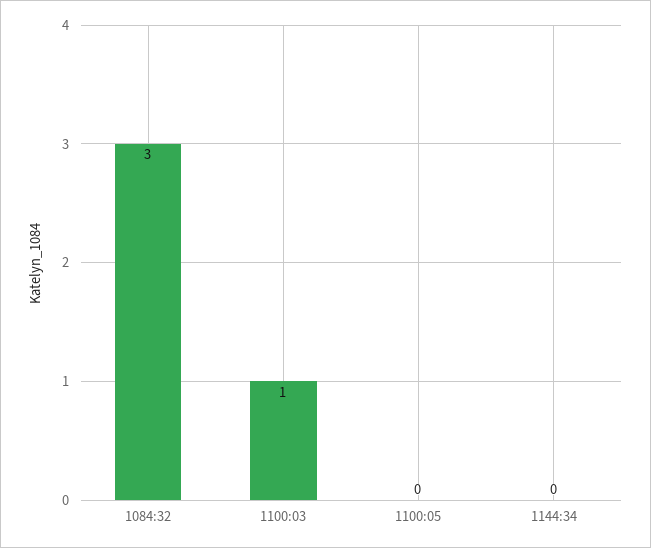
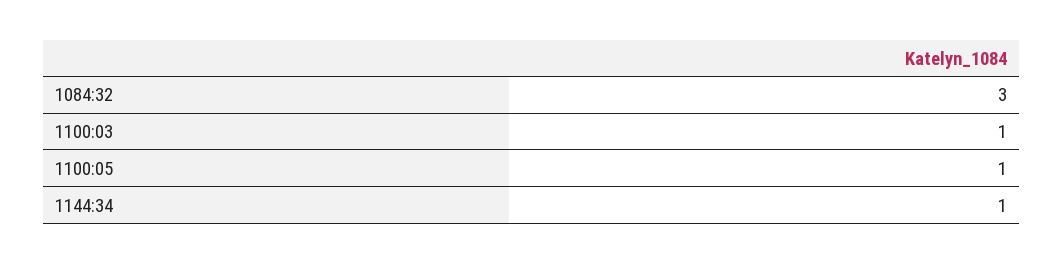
  {
    "1084:32": 3,
    "1100:03": 1,
-   "1100:05": 0,
+   "1100:05": 1,
-   "1144:34": 0
+   "1144:34": 1
  }

